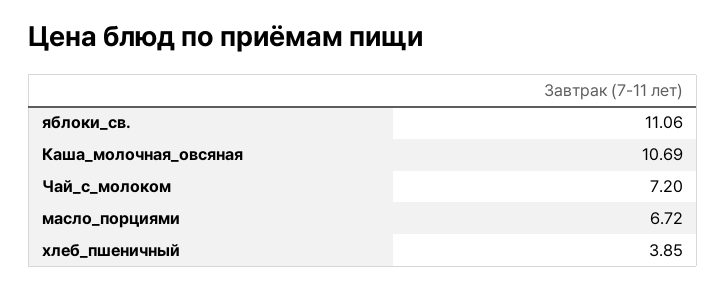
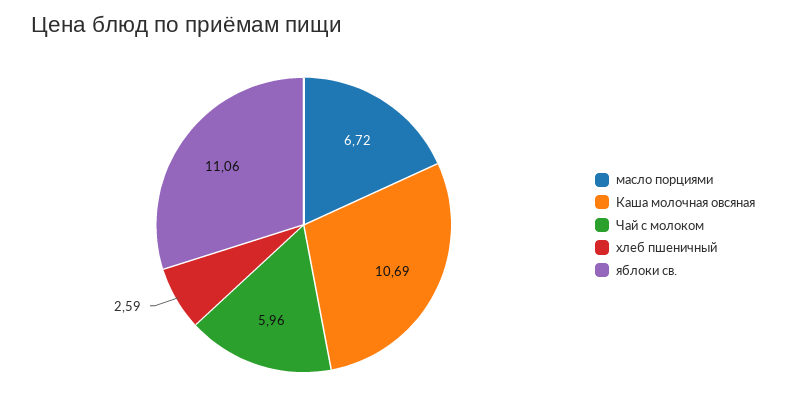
  {
    "яблоки_св.": 11.06,
    "Каша_молочная_овсяная": 10.69,
-   "Чай_с_молоком": 7.2,
+   "Чай_с_молоком": 5.96,
    "масло_порциями": 6.72,
-   "хлеб_пшеничный": 3.85
+   "хлеб_пшеничный": 2.59
  }

